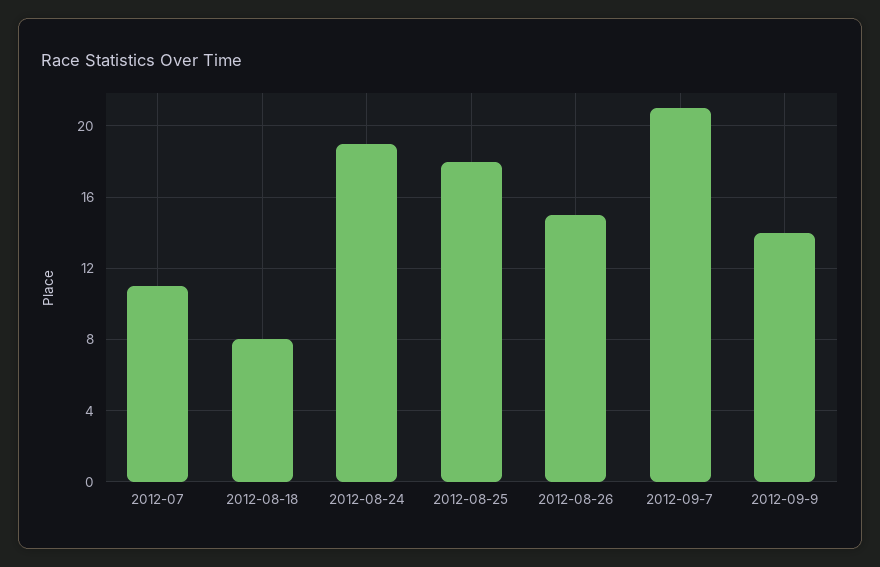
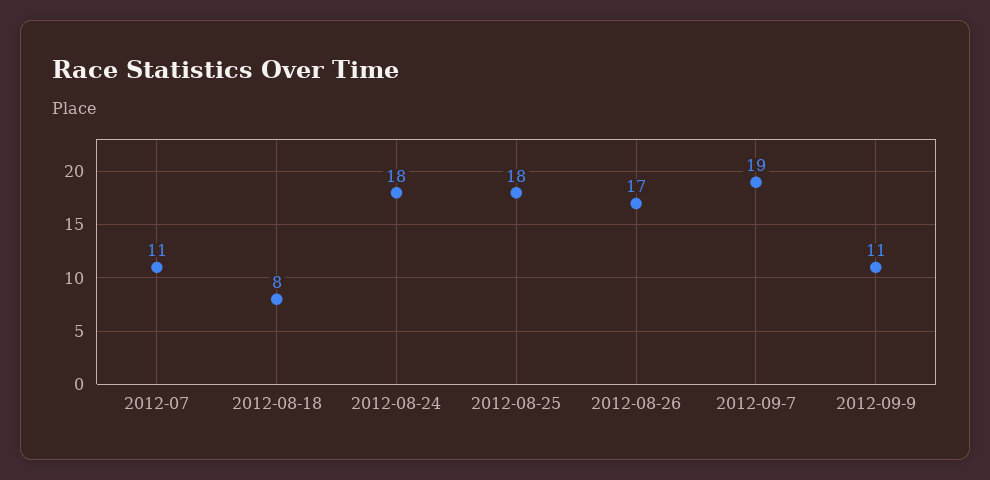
  {
    "2012-07": 11,
    "2012-08-18": 8,
-   "2012-08-24": 19,
+   "2012-08-24": 18,
    "2012-08-25": 18,
-   "2012-08-26": 15,
+   "2012-08-26": 17,
-   "2012-09-7": 21,
+   "2012-09-7": 19,
-   "2012-09-9": 14
+   "2012-09-9": 11
  }

